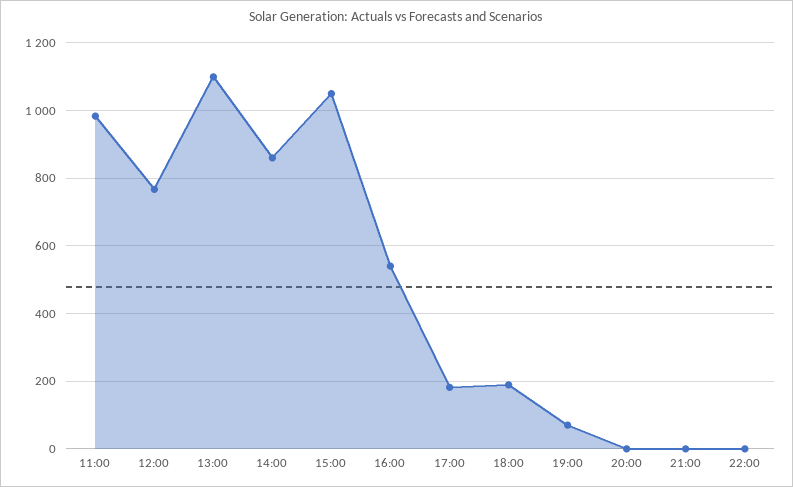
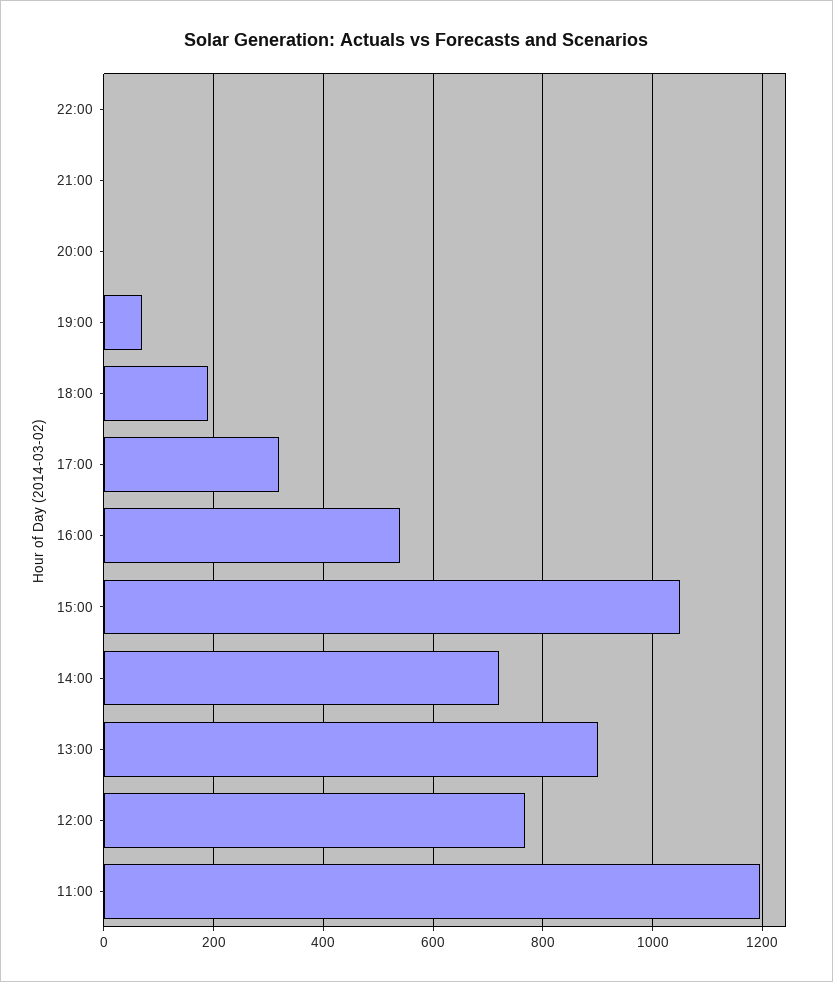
  {
-   "11:00": 980,
+   "11:00": 1200,
    "12:00": 760,
-   "13:00": 1100,
+   "13:00": 900,
-   "14:00": 860,
+   "14:00": 720,
    "15:00": 1060,
    "16:00": 540,
-   "17:00": 180,
+   "17:00": 320,
    "18:00": 180,
    "19:00": 80,
    "20:00": 0,
    "21:00": 0,
    "22:00": 0
  }

